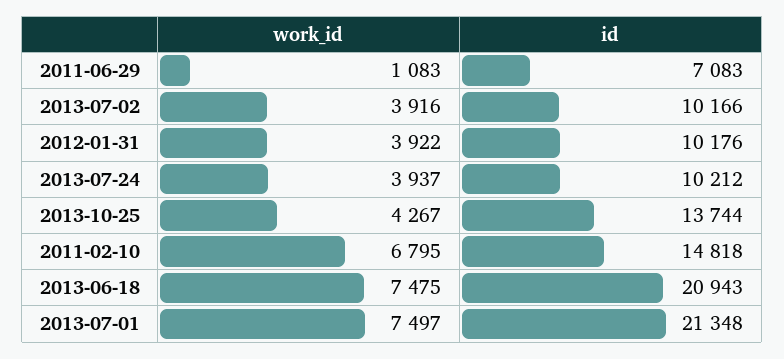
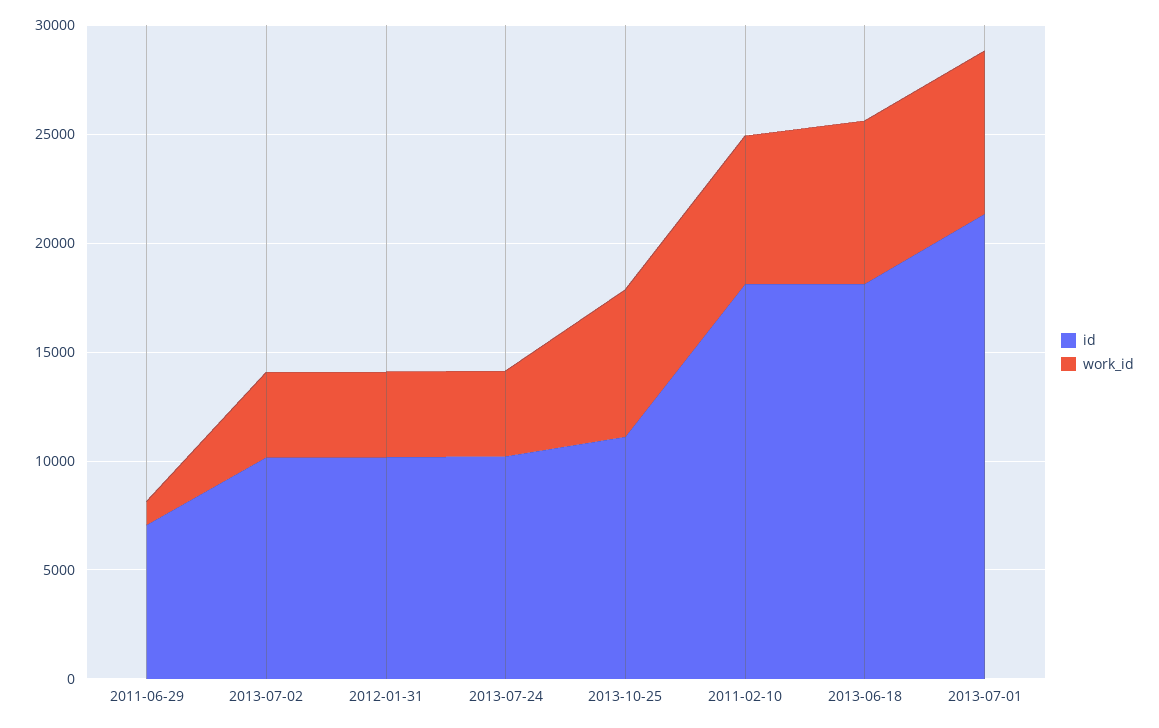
  {
    "work_id": {
      "2011-06-29": 1083,
      "2013-07-02": 3916,
      "2012-01-31": 3922,
      "2013-07-24": 3937,
-     "2013-10-25": 4267,
+     "2013-10-25": 7000,
      "2011-02-10": 6795,
      "2013-06-18": 7475,
      "2013-07-01": 7497
    },
    "id": {
      "2011-06-29": 7083,
      "2013-07-02": 10166,
      "2012-01-31": 10176,
      "2013-07-24": 10212,
-     "2013-10-25": 13744,
+     "2013-10-25": 11000,
-     "2011-02-10": 14818,
+     "2011-02-10": 18000,
-     "2013-06-18": 20943,
+     "2013-06-18": 18000,
      "2013-07-01": 21348
    }
  }

